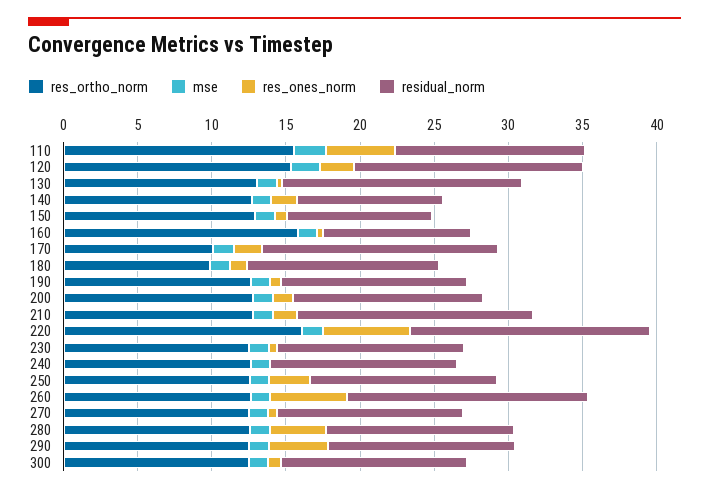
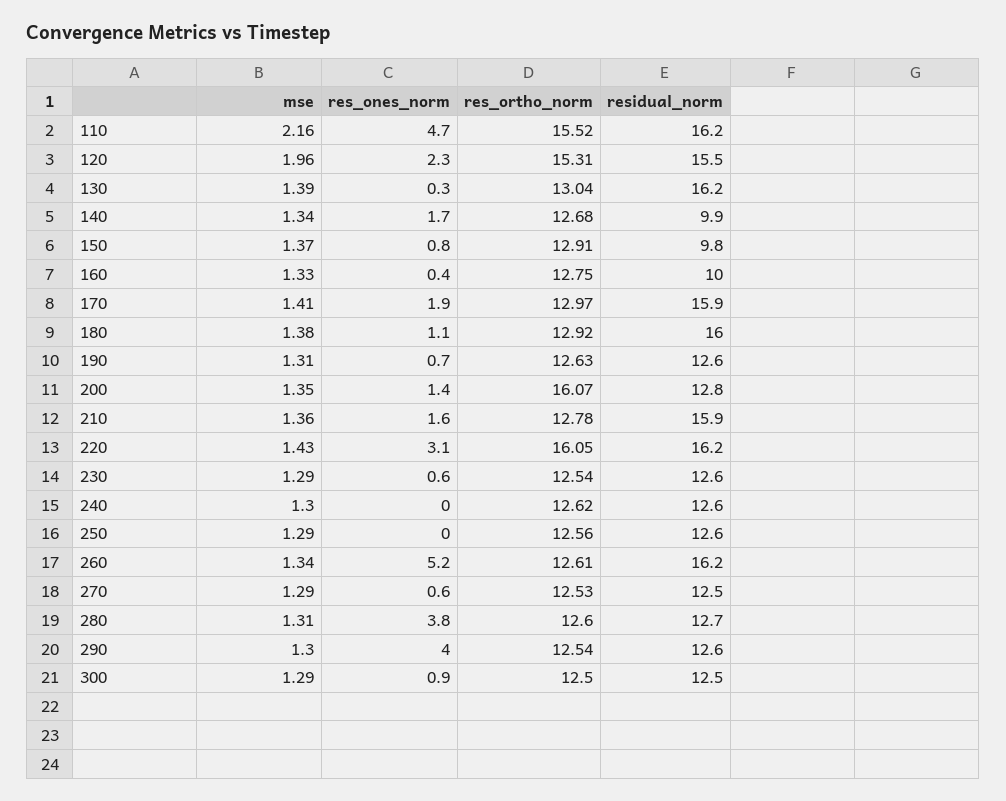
  {
    "res_ortho_norm": {
      "110": 15.52,
      "120": 15.31,
      "130": 13.04,
      "140": 12.68,
      "150": 12.91,
-     "160": 16,
+     "160": 12.75,
-     "170": 10,
+     "170": 12.97,
-     "180": 10,
+     "180": 12.92,
      "190": 12.63,
-     "200": 13,
+     "200": 16.07,
      "210": 12.78,
      "220": 16.05,
      "230": 12.54,
      "240": 12.62,
      "250": 12.56,
      "260": 12.61,
      "270": 12.53,
      "280": 12.6,
      "290": 12.54,
      "300": 12.5
    },
    "mse": {
      "110": 2.16,
      "120": 1.96,
      "130": 1.39,
      "140": 1.34,
      "150": 1.37,
      "160": 1.33,
      "170": 1.41,
      "180": 1.38,
      "190": 1.31,
      "200": 1.35,
      "210": 1.36,
      "220": 1.43,
      "230": 1.29,
      "240": 1.3,
      "250": 1.29,
      "260": 1.34,
      "270": 1.29,
      "280": 1.31,
      "290": 1.3,
      "300": 1.29
    },
    "res_ones_norm": {
      "110": 4.7,
      "120": 2.3,
      "130": 0.3,
      "140": 1.7,
      "150": 0.8,
      "160": 0.4,
      "170": 1.9,
      "180": 1.1,
      "190": 0.7,
      "200": 1.4,
      "210": 1.6,
-     "220": 6,
+     "220": 3.1,
      "230": 0.6,
      "240": 0,
-     "250": 3,
+     "250": 0,
      "260": 5.2,
      "270": 0.6,
      "280": 3.8,
      "290": 4,
      "300": 0.9
    },
    "residual_norm": {
-     "110": 13,
+     "110": 16.2,
      "120": 15.5,
      "130": 16.2,
      "140": 9.9,
      "150": 9.8,
      "160": 10,
      "170": 15.9,
-     "180": 13,
+     "180": 16,
      "190": 12.6,
      "200": 12.8,
      "210": 15.9,
      "220": 16.2,
      "230": 12.6,
      "240": 12.6,
      "250": 12.6,
      "260": 16.2,
      "270": 12.5,
      "280": 12.7,
      "290": 12.6,
      "300": 12.5
    }
  }

